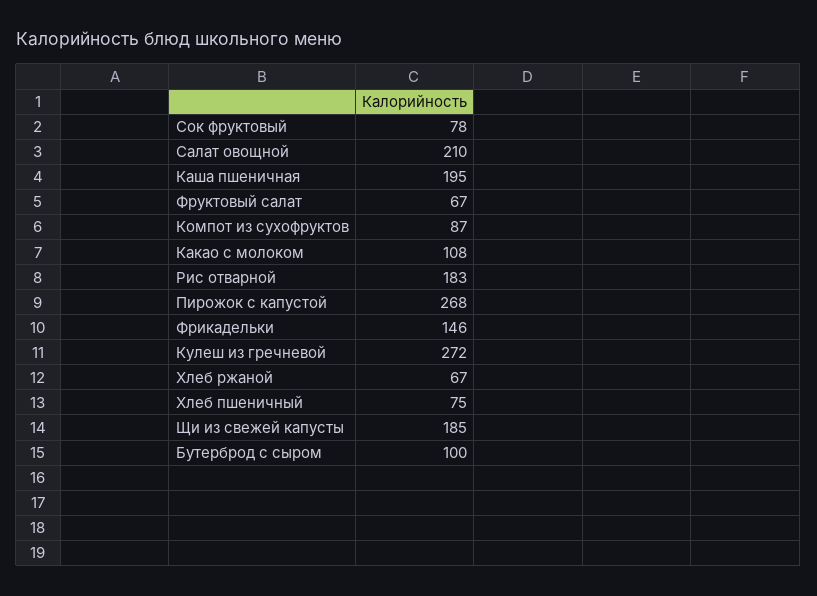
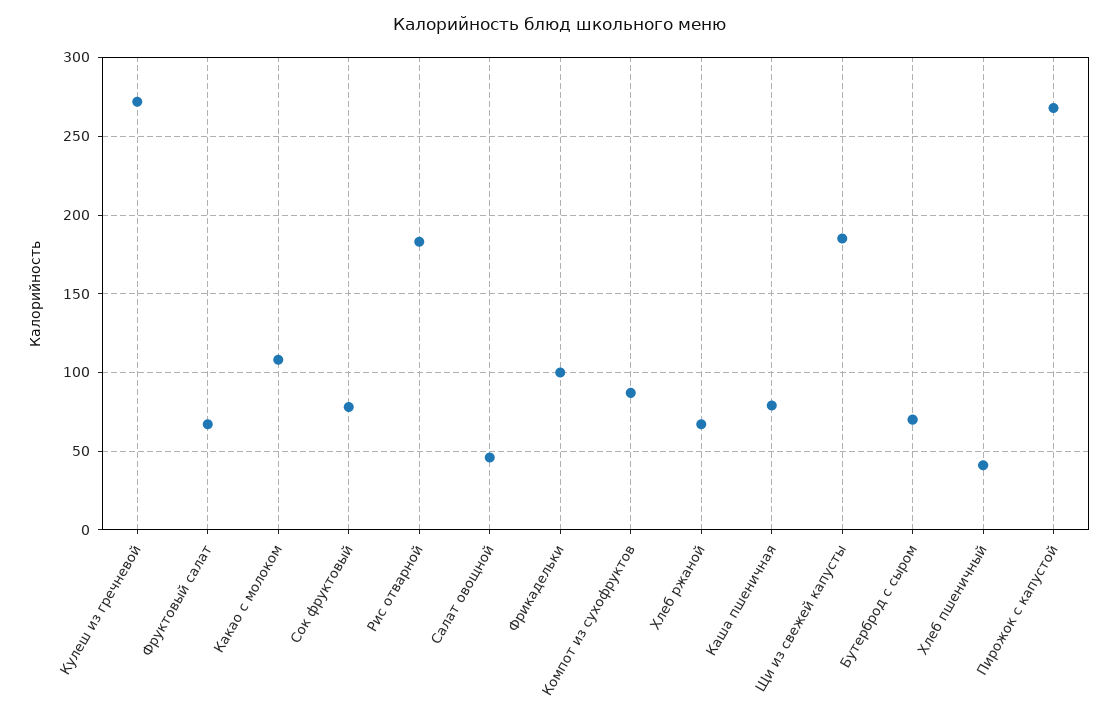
  {
    "Сок фруктовый": 78,
-   "Салат овощной": 210,
+   "Салат овощной": 45,
-   "Каша пшеничная": 195,
+   "Каша пшеничная": 80,
    "Фруктовый салат": 67,
    "Компот из сухофруктов": 87,
    "Какао с молоком": 108,
    "Рис отварной": 183,
    "Пирожок с капустой": 268,
-   "Фрикадельки": 146,
+   "Фрикадельки": 100,
    "Кулеш из гречневой": 272,
    "Хлеб ржаной": 67,
-   "Хлеб пшеничный": 75,
+   "Хлеб пшеничный": 40,
    "Щи из свежей капусты": 185,
-   "Бутерброд с сыром": 100
+   "Бутерброд с сыром": 70
  }

